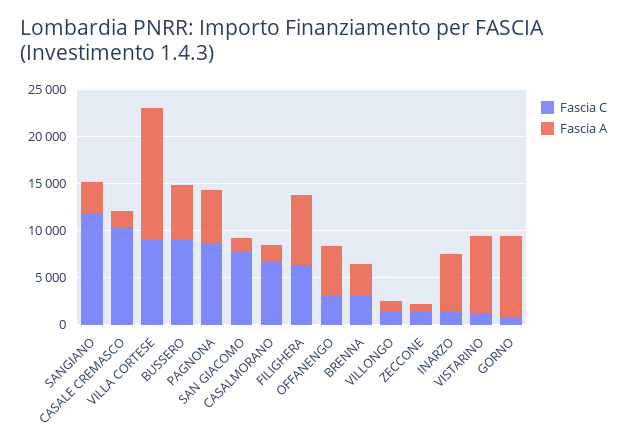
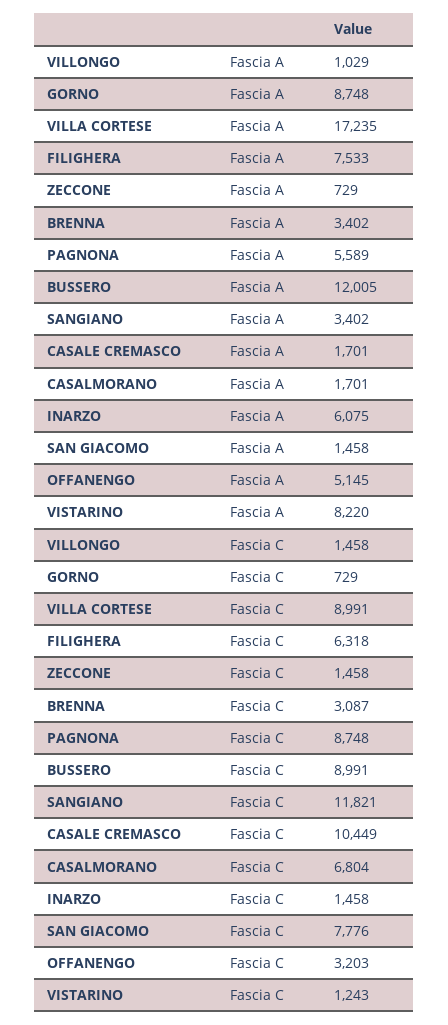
  {
    "Fascia C": {
      "SANGIANO": 11821,
      "CASALE CREMASCO": 10449,
      "VILLA CORTESE": 8991,
      "BUSSERO": 8991,
      "PAGNONA": 8748,
      "SAN GIACOMO": 7776,
      "CASALMORANO": 6804,
      "FILIGHERA": 6318,
      "OFFANENGO": 3203,
      "BRENNA": 3087,
      "VILLONGO": 1458,
      "ZECCONE": 1458,
      "INARZO": 1458,
      "VISTARINO": 1243,
      "GORNO": 729
    },
    "Fascia A": {
      "SANGIANO": 3402,
      "CASALE CREMASCO": 1701,
-     "VILLA CORTESE": 14000,
+     "VILLA CORTESE": 17235,
-     "BUSSERO": 6000,
+     "BUSSERO": 12005,
      "PAGNONA": 5589,
      "SAN GIACOMO": 1458,
      "CASALMORANO": 1701,
      "FILIGHERA": 7533,
      "OFFANENGO": 5145,
      "BRENNA": 3402,
      "VILLONGO": 1029,
      "ZECCONE": 729,
      "INARZO": 6075,
      "VISTARINO": 8220,
      "GORNO": 8748
    }
  }

